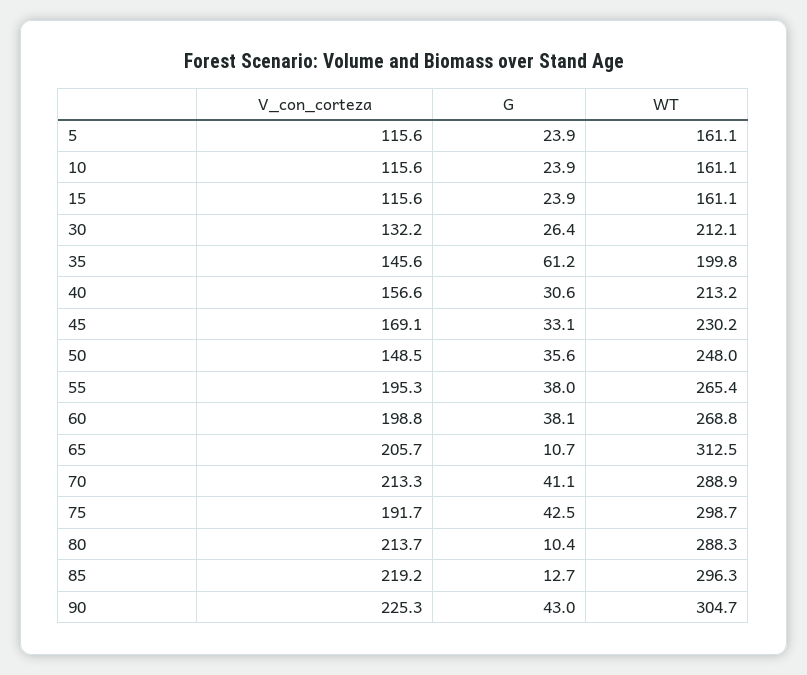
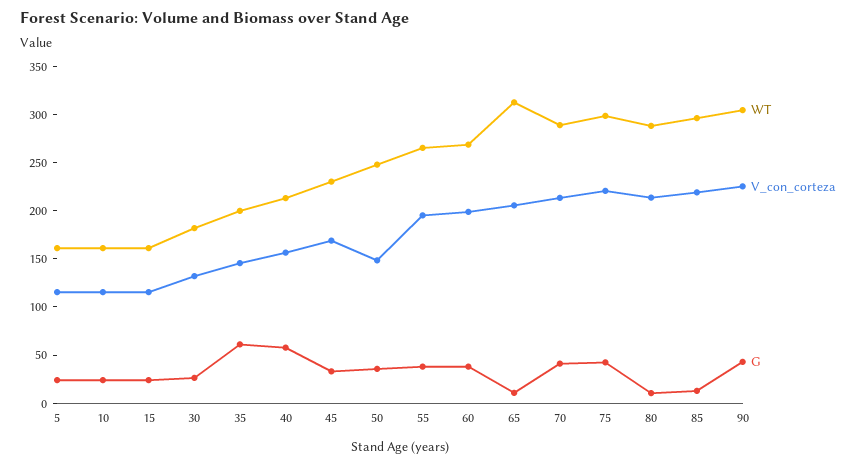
  {
    "V_con_corteza": {
      "5": 115.6,
      "10": 115.6,
      "15": 115.6,
      "30": 132.2,
      "35": 145.6,
      "40": 156.6,
      "45": 169.1,
      "50": 148.5,
      "55": 195.3,
      "60": 198.8,
      "65": 205.7,
      "70": 213.3,
-     "75": 191.7,
+     "75": 220,
      "80": 213.7,
      "85": 219.2,
      "90": 225.3
    },
    "G": {
      "5": 23.9,
      "10": 23.9,
      "15": 23.9,
      "30": 26.4,
      "35": 61.2,
-     "40": 30.6,
+     "40": 60,
      "45": 33.1,
      "50": 35.6,
      "55": 38,
      "60": 38.1,
      "65": 10.7,
      "70": 41.1,
      "75": 42.5,
      "80": 10.4,
      "85": 12.7,
      "90": 43
    },
    "WT": {
      "5": 161.1,
      "10": 161.1,
      "15": 161.1,
-     "30": 212.1,
+     "30": 180,
      "35": 199.8,
      "40": 213.2,
      "45": 230.2,
      "50": 248,
      "55": 265.4,
      "60": 268.8,
      "65": 312.5,
      "70": 288.9,
      "75": 298.7,
      "80": 288.3,
      "85": 296.3,
      "90": 304.7
    }
  }

